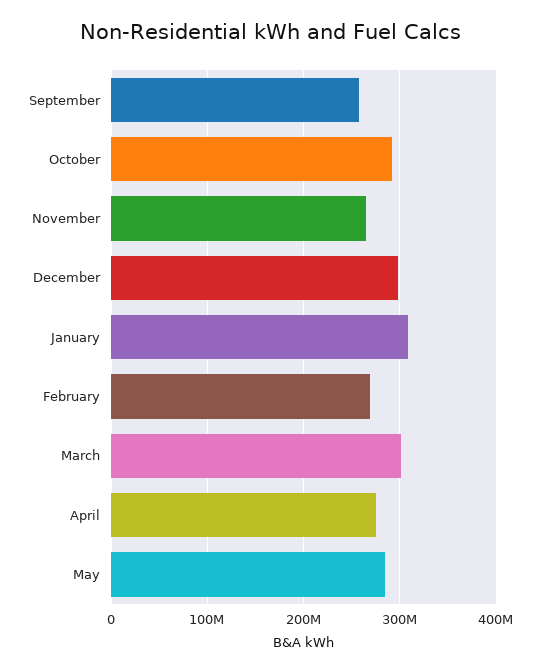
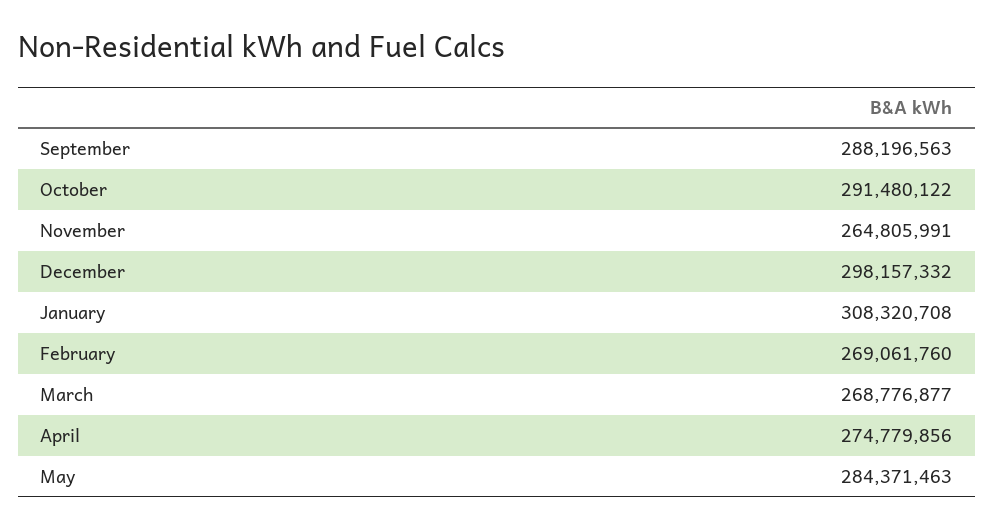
  {
-   "September": 260000000,
+   "September": 288196563,
    "October": 291480122,
    "November": 264805991,
    "December": 298157332,
    "January": 308320708,
    "February": 269061760,
-   "March": 300000000,
+   "March": 268776877,
    "April": 274779856,
    "May": 284371463
  }

